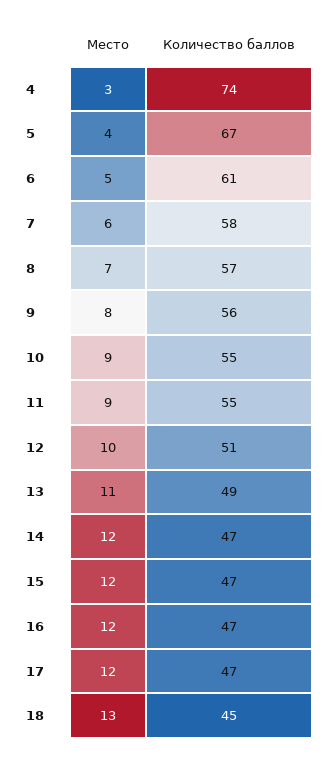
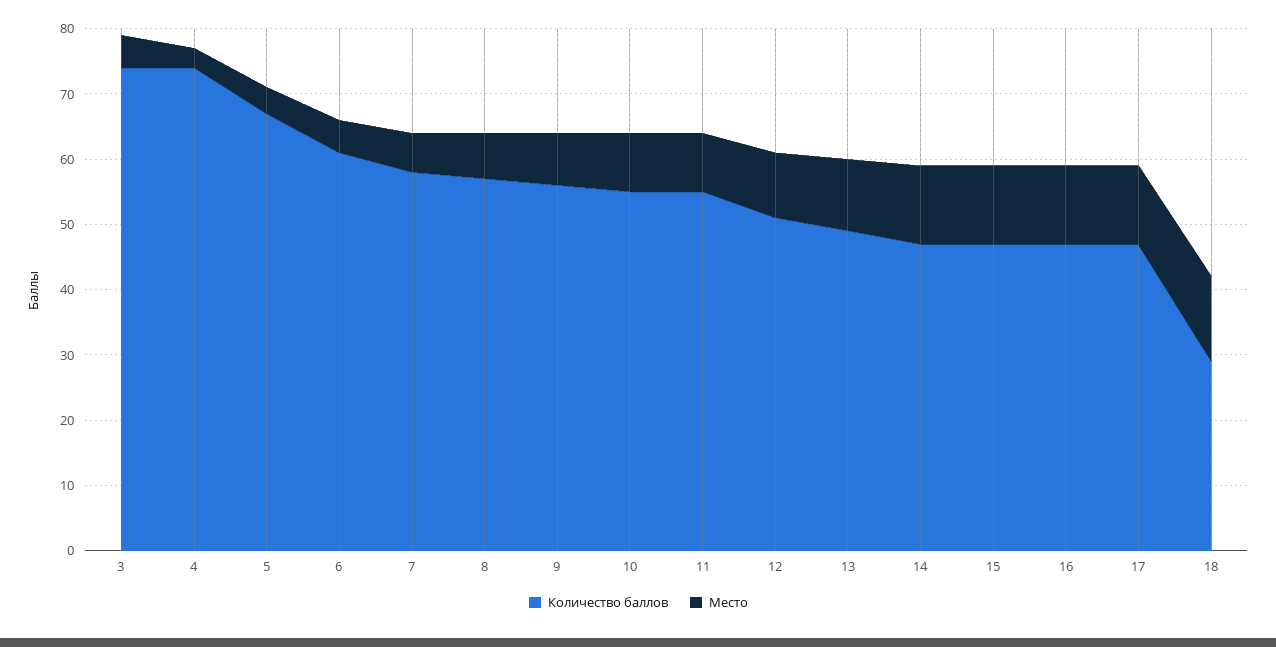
  {
    "Место": {
      "4": 3,
      "5": 4,
      "6": 5,
      "7": 6,
      "8": 7,
      "9": 8,
      "10": 9,
      "11": 9,
      "12": 10,
      "13": 11,
      "14": 12,
      "15": 12,
      "16": 12,
      "17": 12,
-     "18": 13
+     "18": 13,
+     "3": 5
    },
    "Количество баллов": {
      "4": 74,
      "5": 67,
      "6": 61,
      "7": 58,
      "8": 57,
      "9": 56,
      "10": 55,
      "11": 55,
      "12": 51,
      "13": 49,
      "14": 47,
      "15": 47,
      "16": 47,
      "17": 47,
-     "18": 45
+     "18": 30,
+     "3": 75
    }
  }

